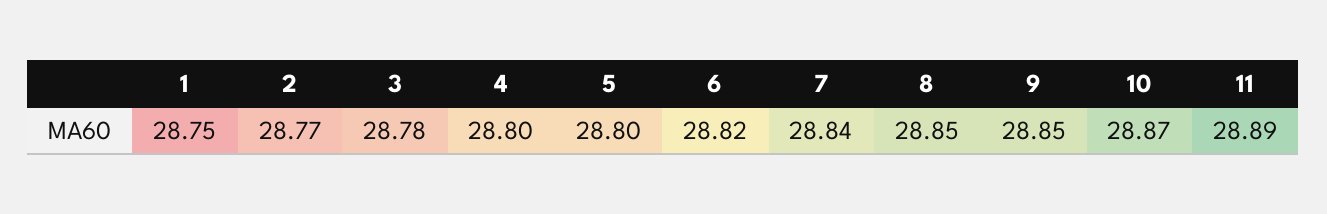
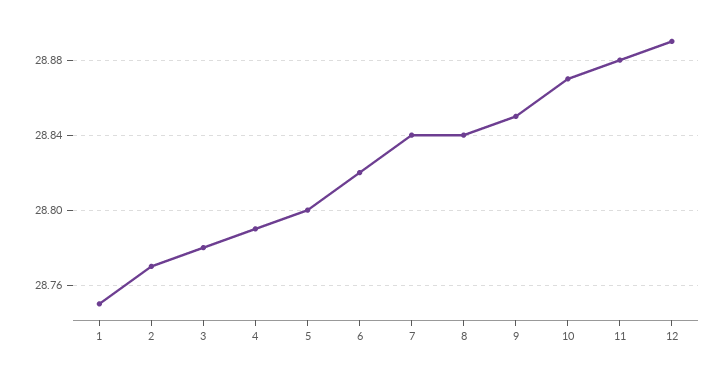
  {
    "1": 28.75,
    "2": 28.77,
    "3": 28.78,
-   "4": 28.8,
+   "4": 28.79,
    "5": 28.8,
    "6": 28.82,
    "7": 28.84,
-   "8": 28.85,
+   "8": 28.84,
    "9": 28.85,
    "10": 28.87,
-   "11": 28.89
+   "11": 28.88,
+   "12": 28.89
  }

